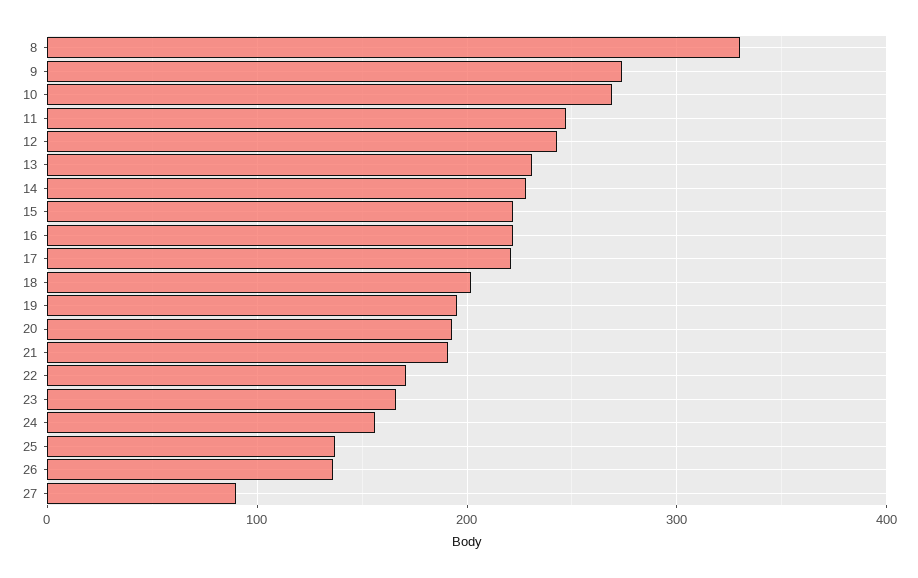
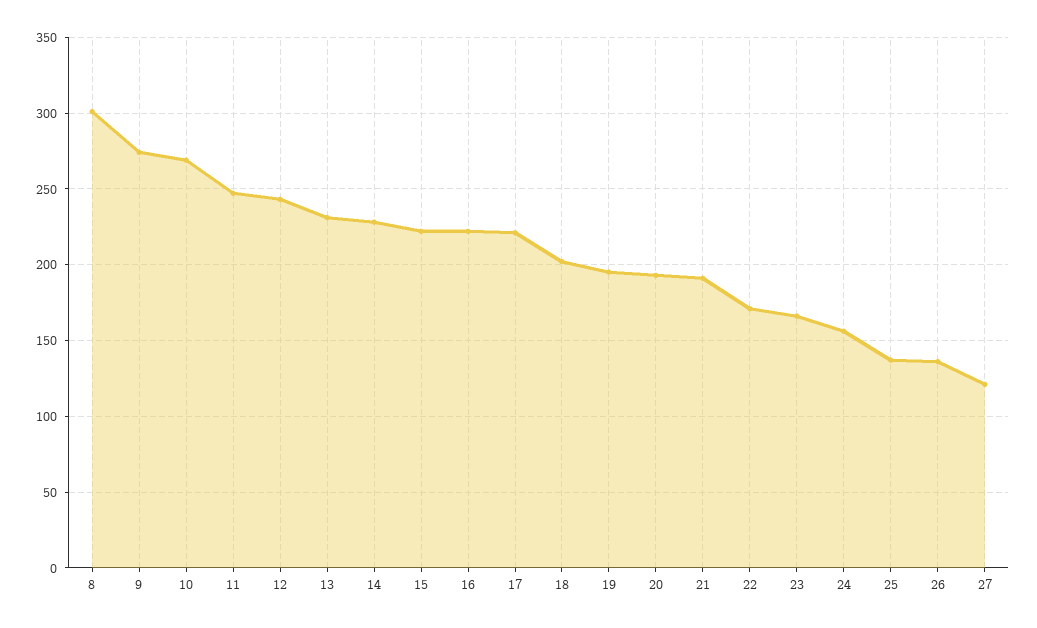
  {
-   "8": 330,
+   "8": 300,
    "9": 275,
    "10": 270,
    "11": 245,
    "12": 245,
    "13": 230,
    "14": 230,
    "15": 220,
    "16": 220,
    "17": 220,
    "18": 200,
    "19": 195,
    "20": 195,
    "21": 190,
    "22": 170,
    "23": 165,
    "24": 155,
    "25": 135,
    "26": 135,
-   "27": 90
+   "27": 120
  }

